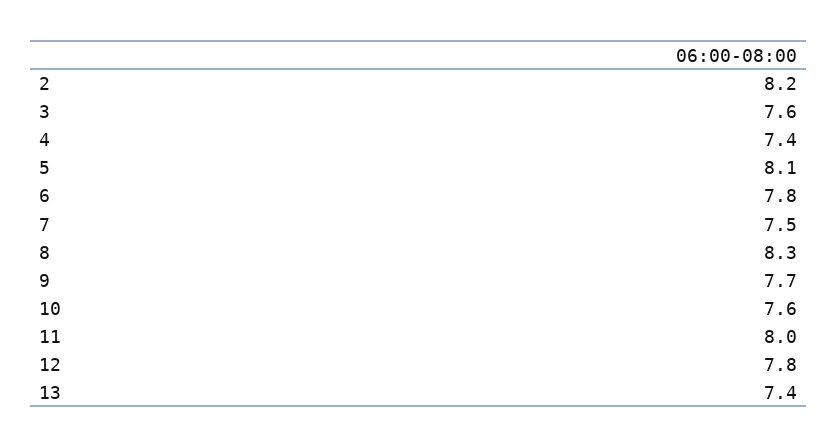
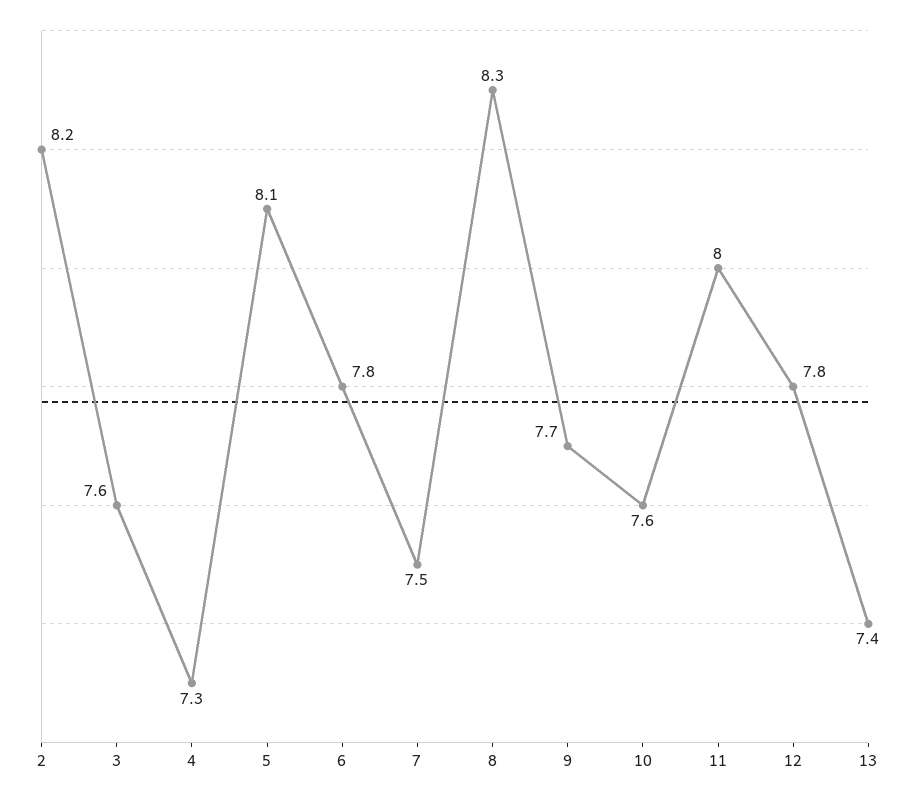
  {
    "2": 8.2,
    "3": 7.6,
-   "4": 7.4,
+   "4": 7.3,
    "5": 8.1,
    "6": 7.8,
    "7": 7.5,
    "8": 8.3,
    "9": 7.7,
    "10": 7.6,
    "11": 8,
    "12": 7.8,
    "13": 7.4
  }

